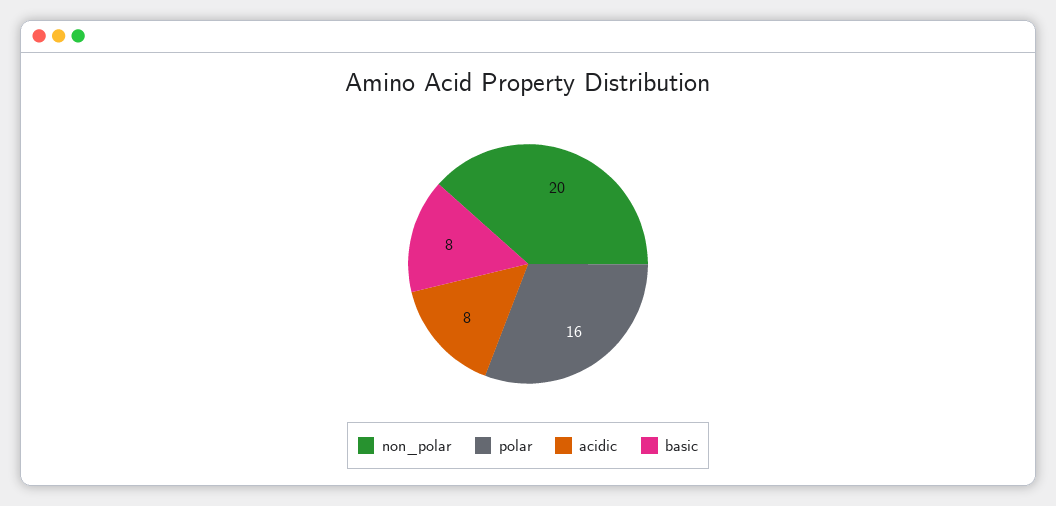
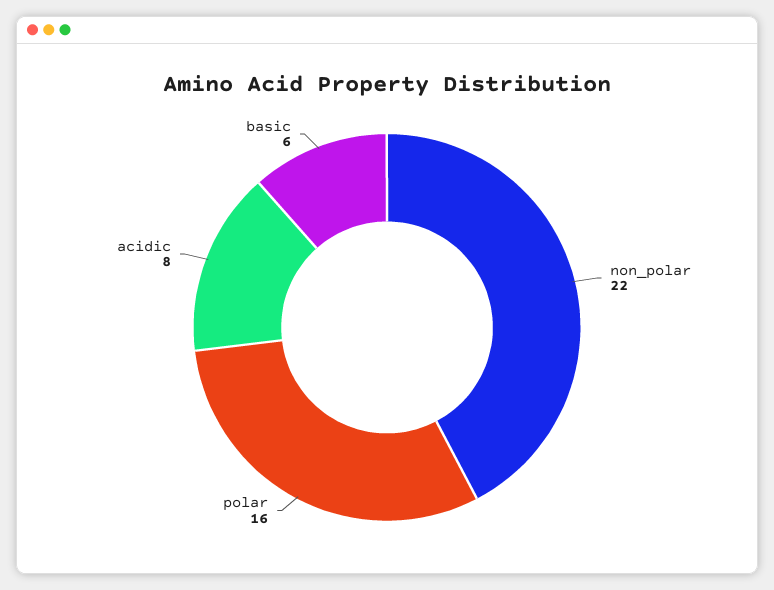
  {
-   "non_polar": 20,
+   "non_polar": 22,
    "polar": 16,
    "acidic": 8,
-   "basic": 8
+   "basic": 6
  }

